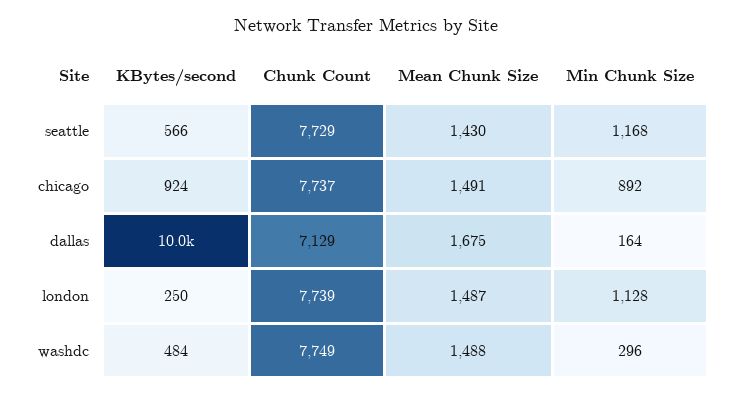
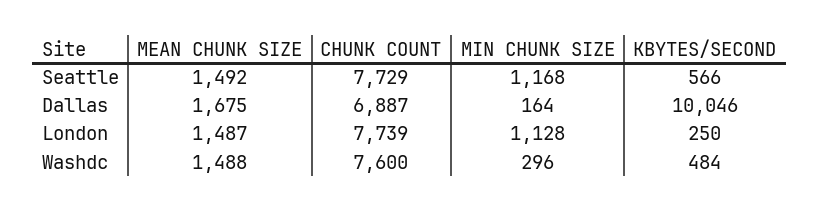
  {
    "KBytes/second": {
      "seattle": 566,
-     "chicago": 924,
      "dallas": 10046,
      "london": 250,
      "washdc": 484
    },
    "Chunk Count": {
      "seattle": 7729,
-     "chicago": 7737,
-     "dallas": 7129,
+     "dallas": 6887,
      "london": 7739,
-     "washdc": 7749
+     "washdc": 7600
    },
    "Mean Chunk Size": {
-     "seattle": 1430,
+     "seattle": 1492,
-     "chicago": 1491,
      "dallas": 1675,
      "london": 1487,
      "washdc": 1488
    },
    "Min Chunk Size": {
      "seattle": 1168,
-     "chicago": 892,
      "dallas": 164,
      "london": 1128,
      "washdc": 296
    }
  }

